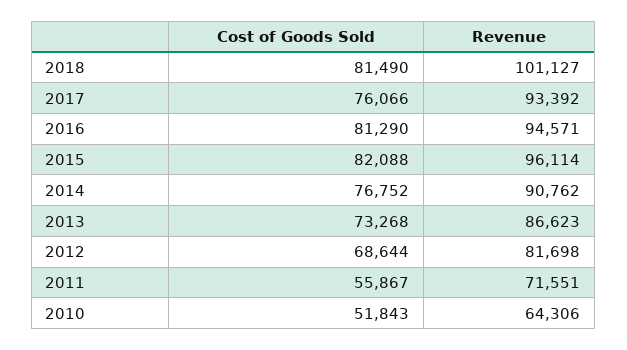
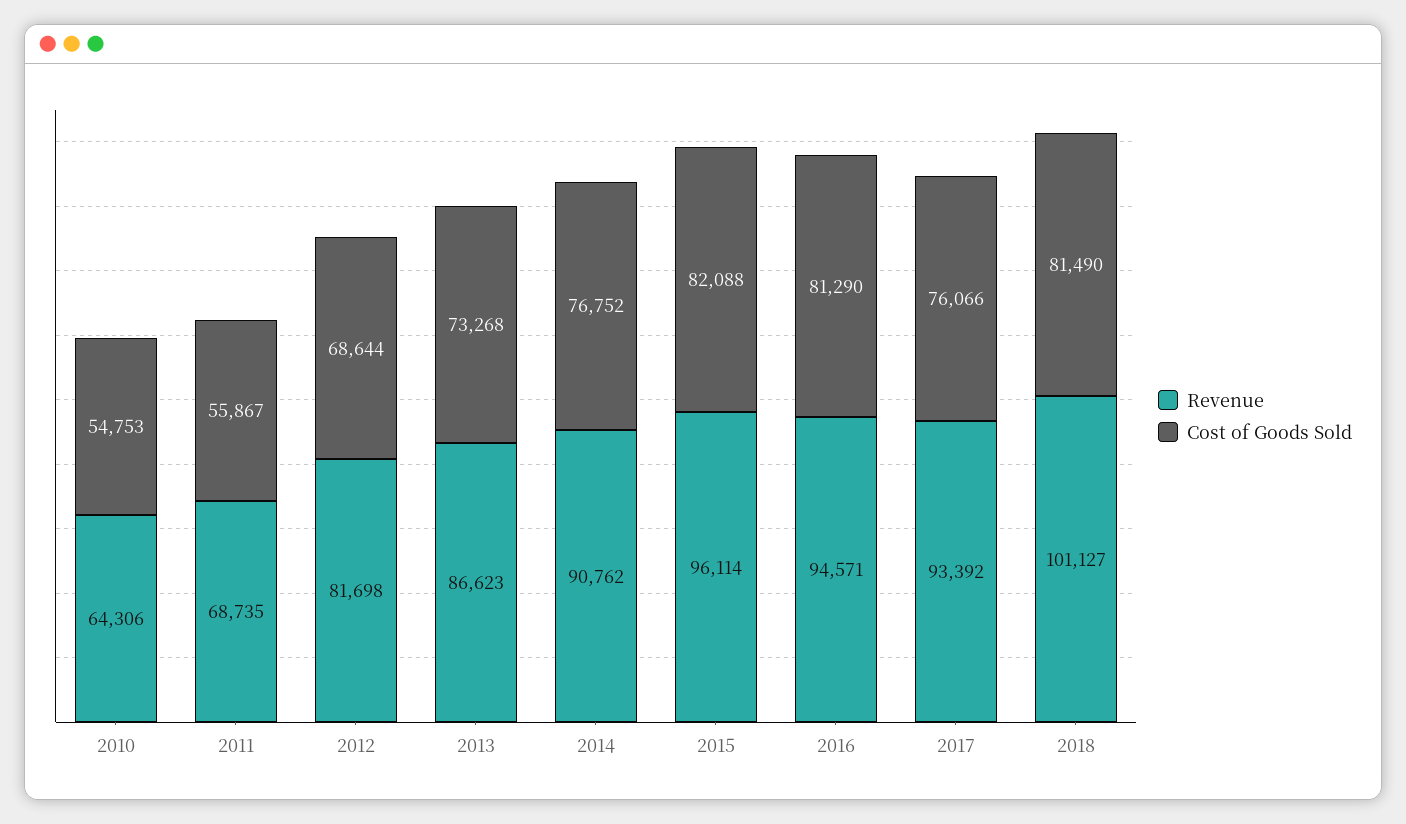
  {
    "Cost of Goods Sold": {
      "2018": 81490,
      "2017": 76066,
      "2016": 81290,
      "2015": 82088,
      "2014": 76752,
      "2013": 73268,
      "2012": 68644,
      "2011": 55867,
-     "2010": 51843
+     "2010": 54753
    },
    "Revenue": {
      "2018": 101127,
      "2017": 93392,
      "2016": 94571,
      "2015": 96114,
      "2014": 90762,
      "2013": 86623,
      "2012": 81698,
-     "2011": 71551,
+     "2011": 68735,
      "2010": 64306
    }
  }

